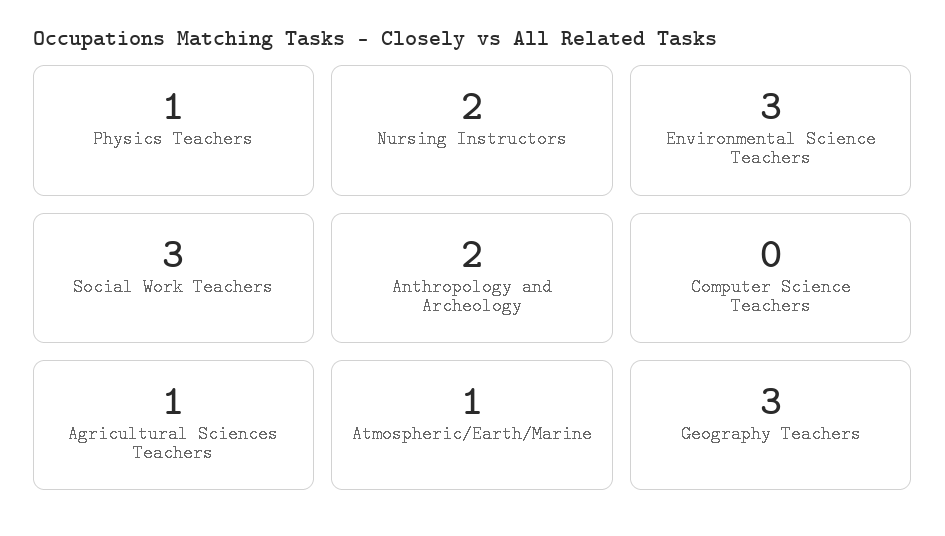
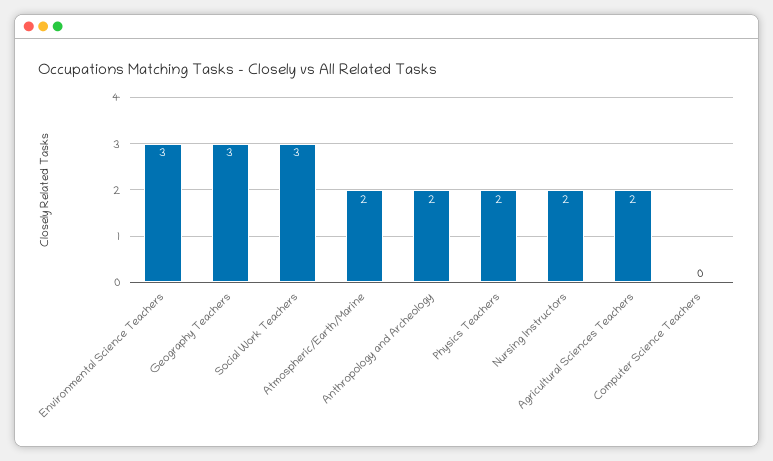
  {
-   "Physics Teachers": 1,
+   "Physics Teachers": 2,
    "Nursing Instructors": 2,
    "Environmental Science Teachers": 3,
    "Social Work Teachers": 3,
    "Anthropology and Archeology": 2,
    "Computer Science Teachers": 0,
-   "Agricultural Sciences Teachers": 1,
+   "Agricultural Sciences Teachers": 2,
-   "Atmospheric/Earth/Marine": 1,
+   "Atmospheric/Earth/Marine": 2,
    "Geography Teachers": 3
  }

